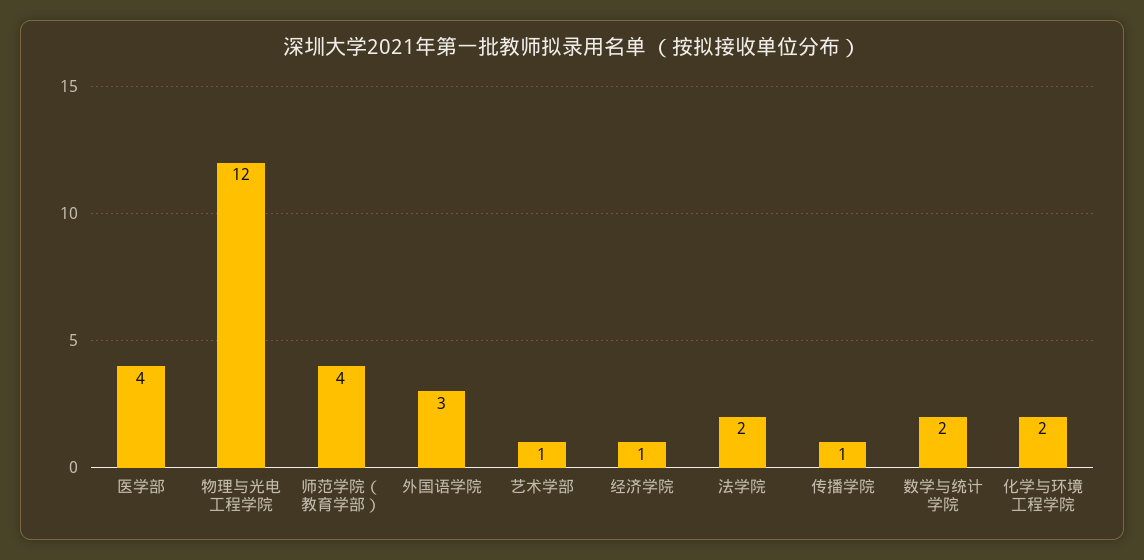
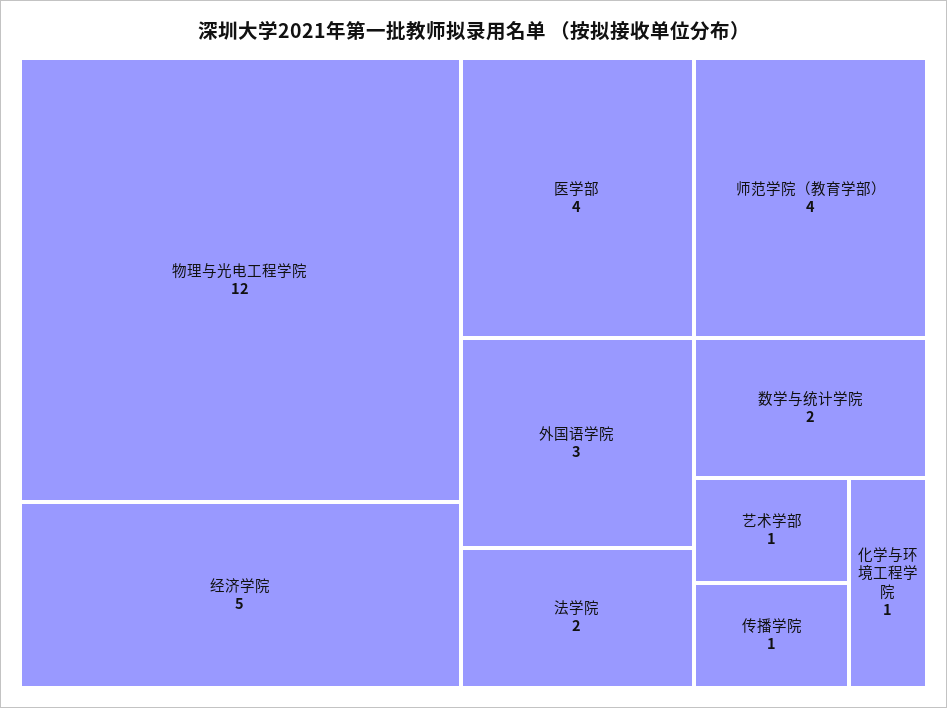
  {
    "医学部": 4,
    "物理与光电工程学院": 12,
    "师范学院（教育学部）": 4,
    "外国语学院": 3,
    "艺术学部": 1,
-   "经济学院": 1,
+   "经济学院": 5,
    "法学院": 2,
    "传播学院": 1,
    "数学与统计学院": 2,
-   "化学与环境工程学院": 2
+   "化学与环境工程学院": 1
  }

